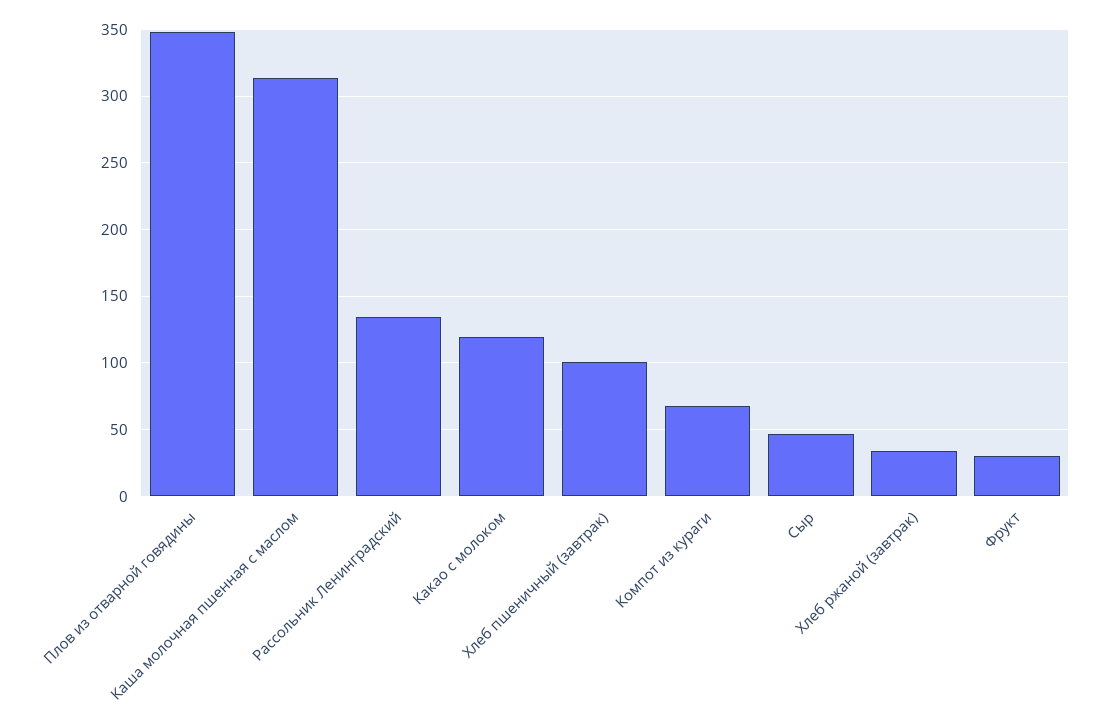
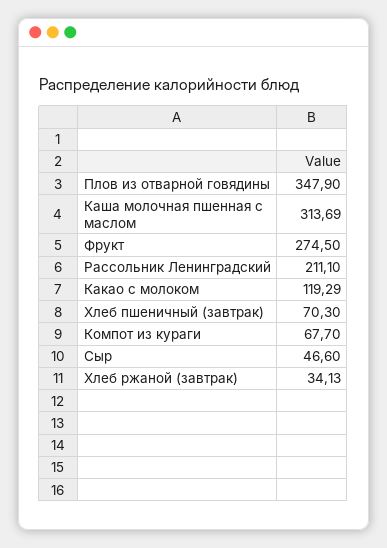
  {
    "Плов из отварной говядины": 347.9,
    "Каша молочная пшенная с маслом": 313.69,
-   "Рассольник Ленинградский": 135,
+   "Рассольник Ленинградский": 211.1,
    "Какао с молоком": 119.29,
-   "Хлеб пшеничный (завтрак)": 100,
+   "Хлеб пшеничный (завтрак)": 70.3,
    "Компот из кураги": 67.7,
    "Сыр": 46.6,
    "Хлеб ржаной (завтрак)": 34.13,
-   "Фрукт": 30
+   "Фрукт": 274.5
  }

